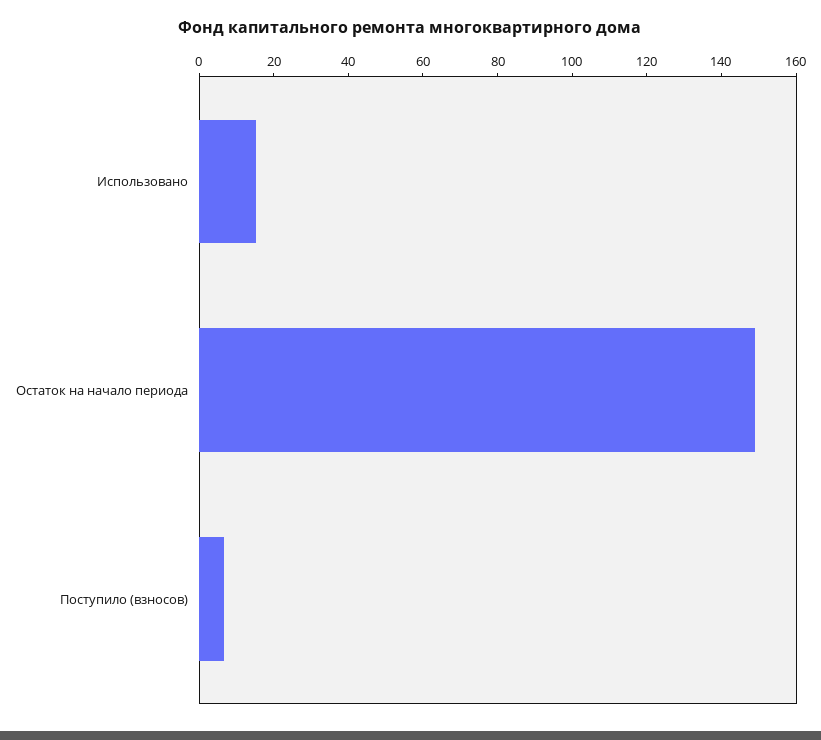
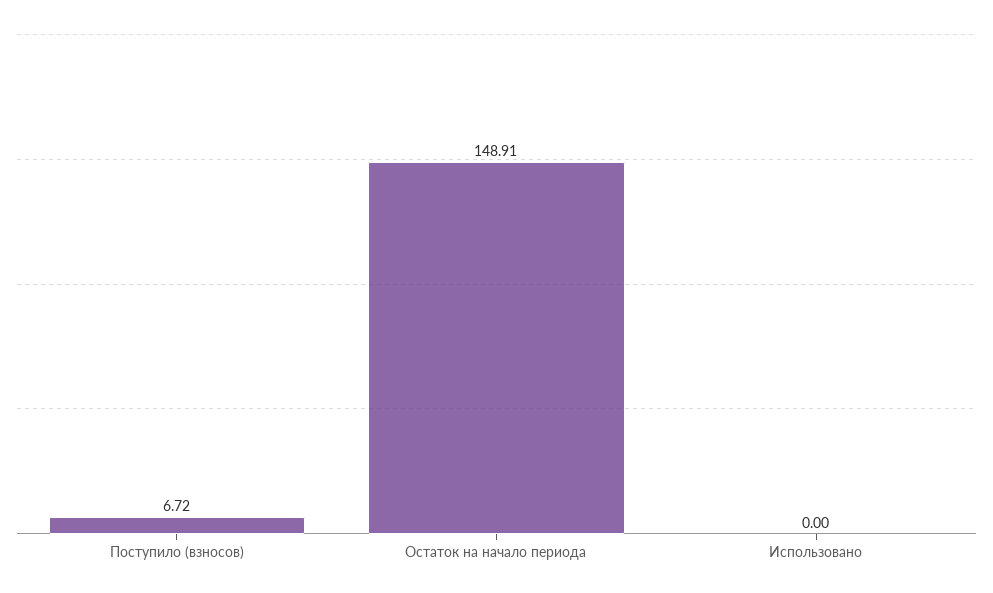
  {
-   "Использовано": 15,
+   "Использовано": 0,
    "Остаток на начало периода": 148.91,
    "Поступило (взносов)": 6.72
  }

